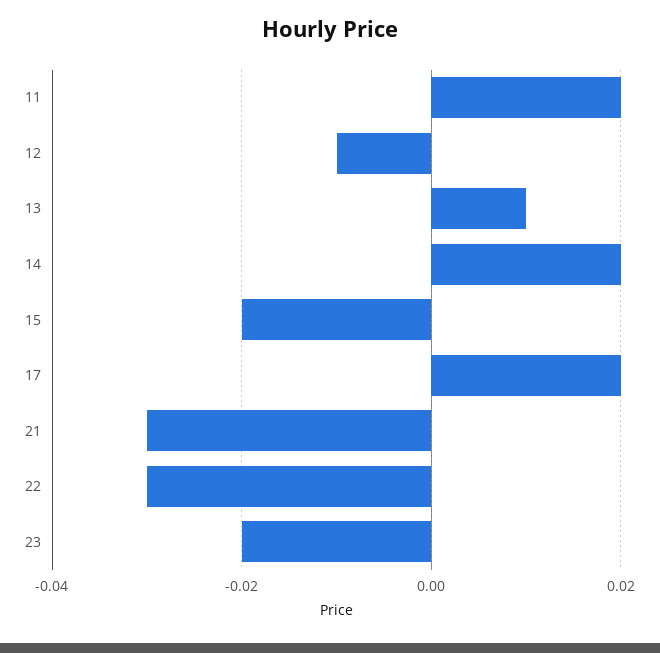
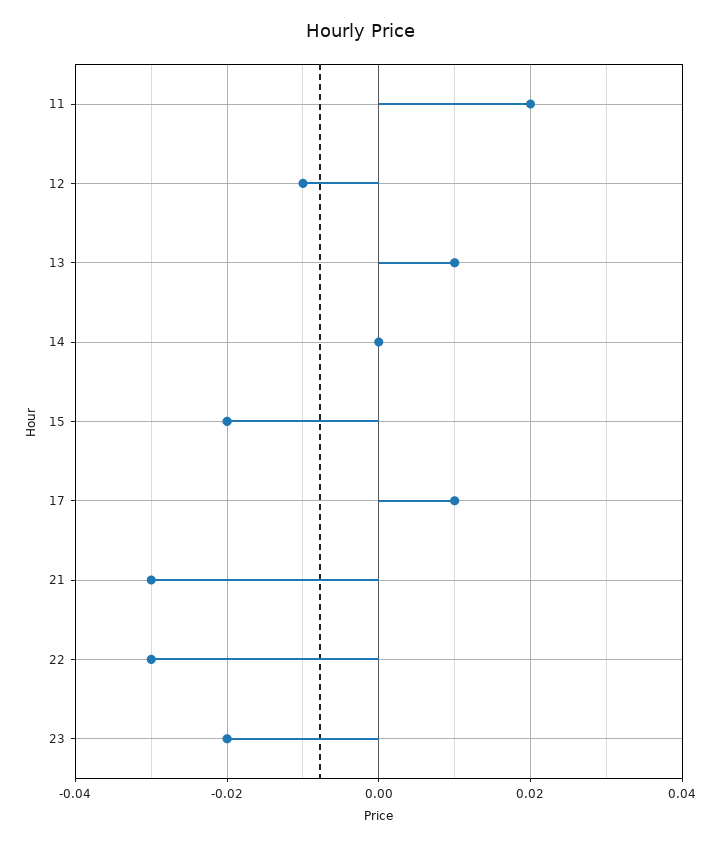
  {
    "11": 0.02,
    "12": -0.01,
    "13": 0.01,
-   "14": 0.02,
+   "14": 0,
    "15": -0.02,
-   "17": 0.02,
+   "17": 0.01,
    "21": -0.03,
    "22": -0.03,
    "23": -0.02
  }

